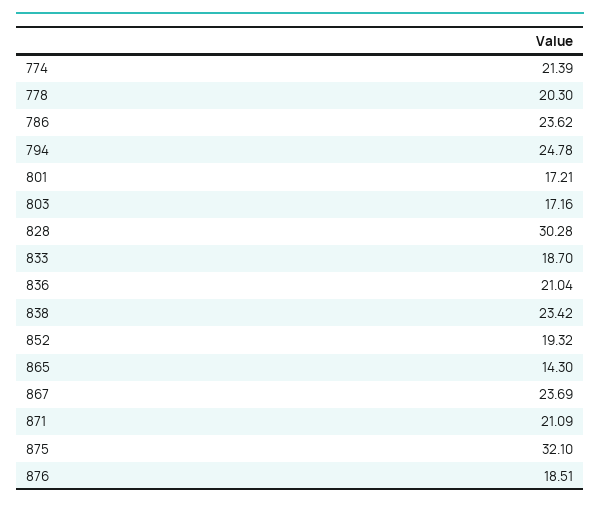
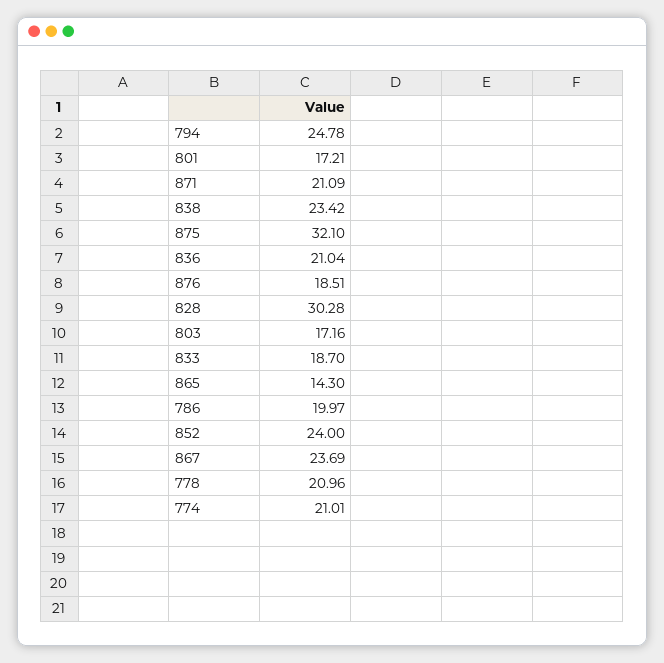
  {
-   "774": 21.39,
+   "774": 21.01,
-   "778": 20.3,
+   "778": 20.96,
-   "786": 23.62,
+   "786": 19.97,
    "794": 24.78,
    "801": 17.21,
    "803": 17.16,
    "828": 30.28,
    "833": 18.7,
    "836": 21.04,
    "838": 23.42,
-   "852": 19.32,
+   "852": 24,
    "865": 14.3,
    "867": 23.69,
    "871": 21.09,
    "875": 32.1,
    "876": 18.51
  }

